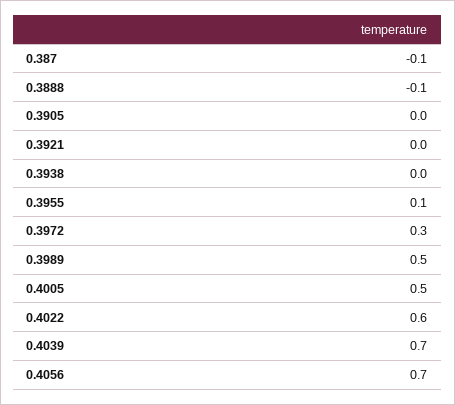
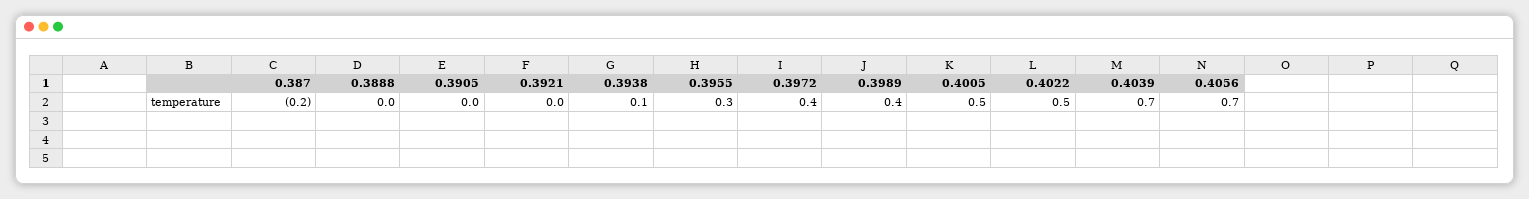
  {
-   "0.387": -0.1,
+   "0.387": -0.2,
-   "0.3888": -0.1,
+   "0.3888": 0,
    "0.3905": 0,
    "0.3921": 0,
-   "0.3938": 0,
+   "0.3938": 0.1,
-   "0.3955": 0.1,
+   "0.3955": 0.3,
-   "0.3972": 0.3,
+   "0.3972": 0.4,
-   "0.3989": 0.5,
+   "0.3989": 0.4,
    "0.4005": 0.5,
-   "0.4022": 0.6,
+   "0.4022": 0.5,
    "0.4039": 0.7,
    "0.4056": 0.7
  }

